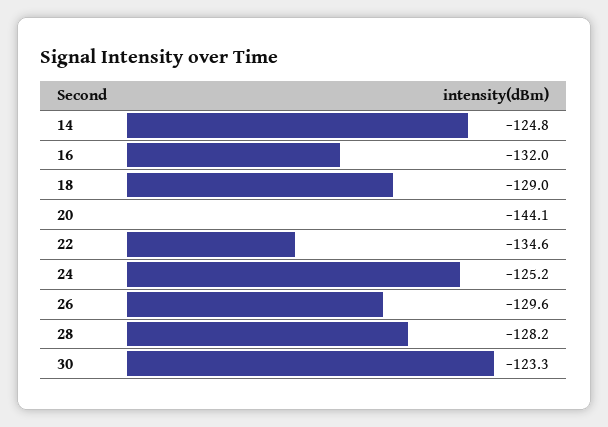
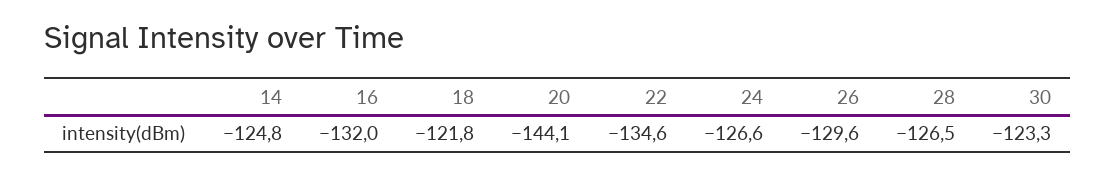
  {
    "14": -124.8,
    "16": -132,
-   "18": -129,
+   "18": -121.8,
    "20": -144.1,
    "22": -134.6,
-   "24": -125.2,
+   "24": -126.6,
    "26": -129.6,
-   "28": -128.2,
+   "28": -126.5,
    "30": -123.3
  }

